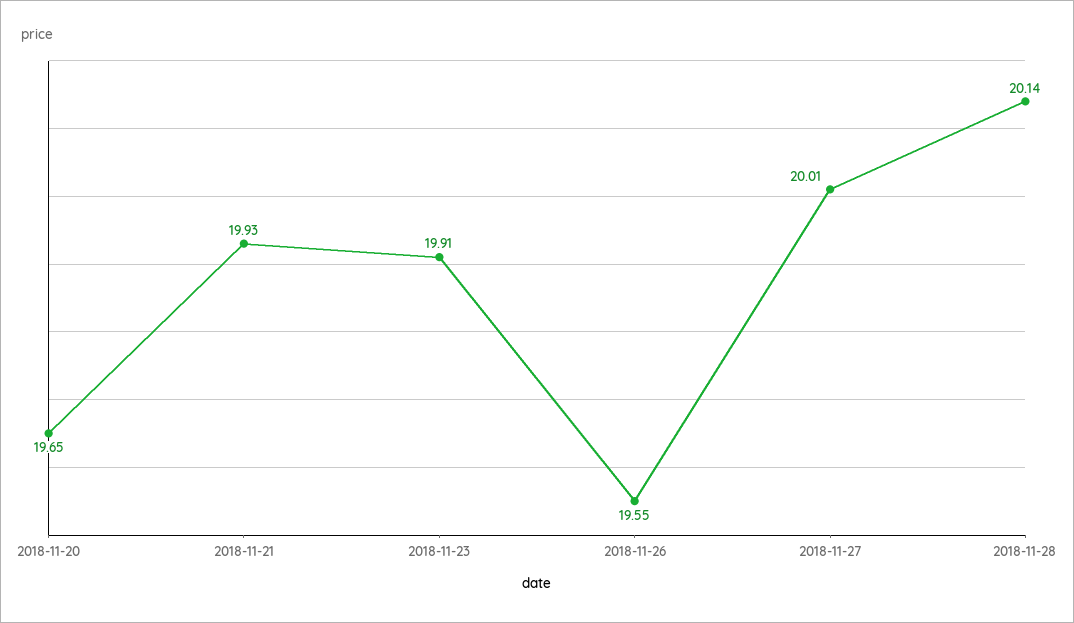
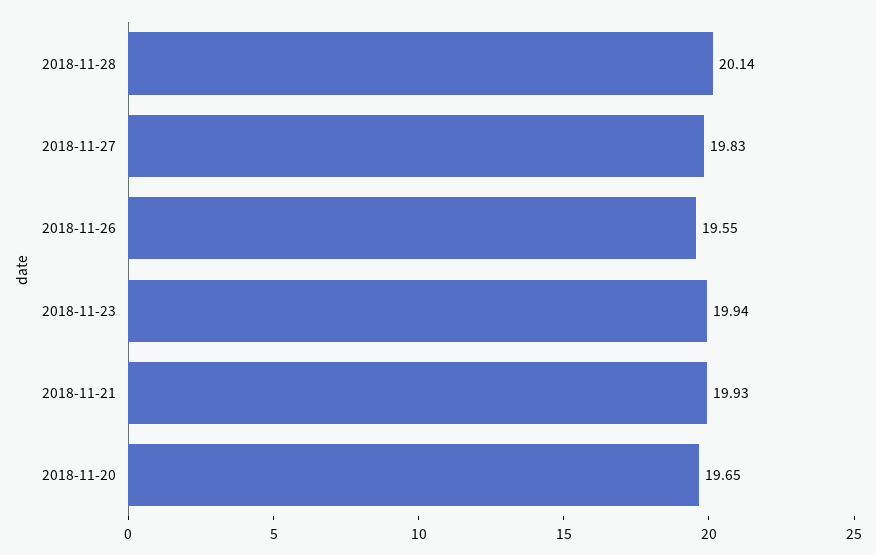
  {
    "2018-11-20": 19.65,
    "2018-11-21": 19.93,
-   "2018-11-23": 19.91,
+   "2018-11-23": 19.94,
    "2018-11-26": 19.55,
-   "2018-11-27": 20.01,
+   "2018-11-27": 19.83,
    "2018-11-28": 20.14
  }

